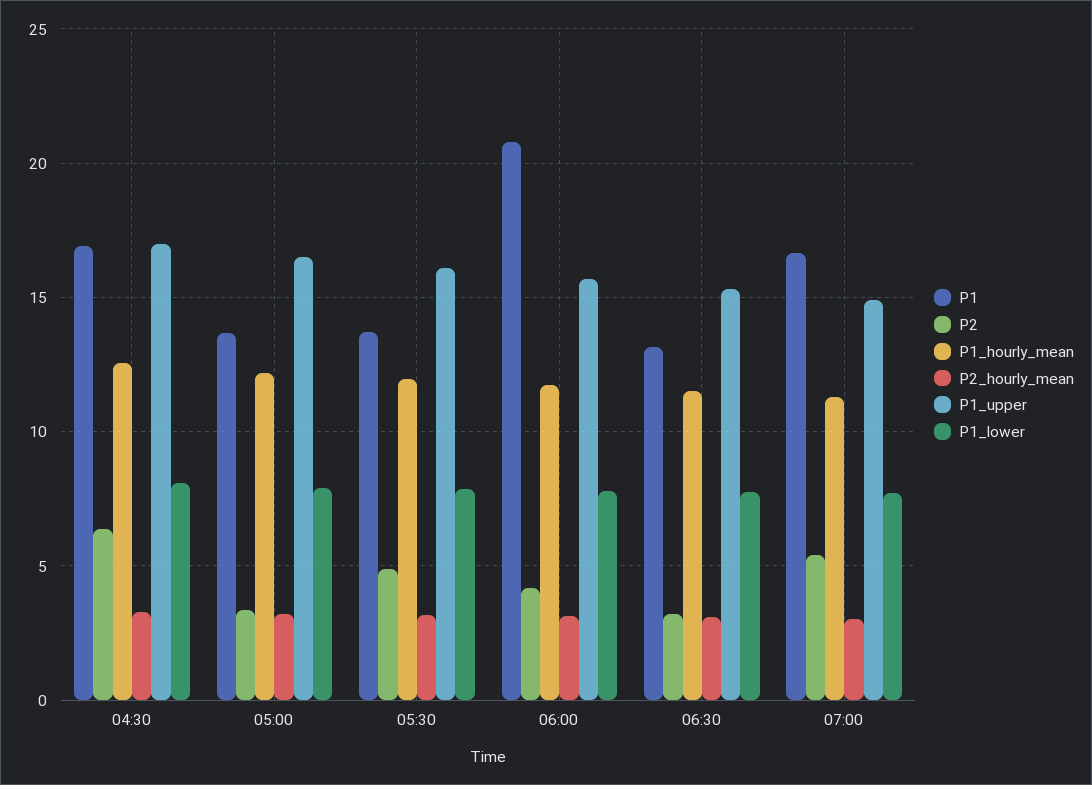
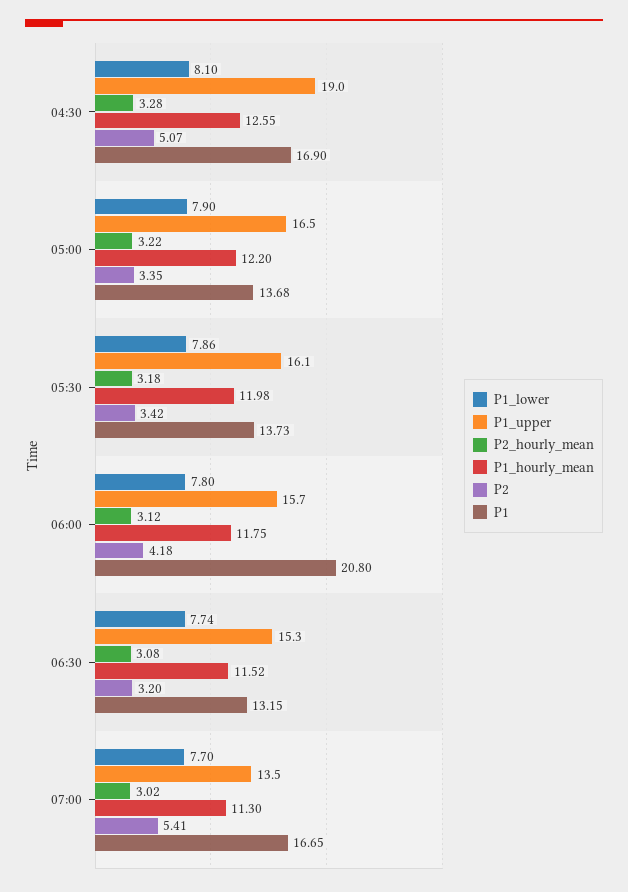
  {
    "P1": {
      "04:30": 16.9,
      "05:00": 13.68,
      "05:30": 13.73,
      "06:00": 20.8,
      "06:30": 13.15,
      "07:00": 16.65
    },
    "P2": {
-     "04:30": 6.5,
+     "04:30": 5.07,
      "05:00": 3.35,
-     "05:30": 5,
+     "05:30": 3.42,
      "06:00": 4.18,
      "06:30": 3.2,
      "07:00": 5.41
    },
    "P1_hourly_mean": {
      "04:30": 12.55,
      "05:00": 12.2,
      "05:30": 11.98,
      "06:00": 11.75,
      "06:30": 11.52,
      "07:00": 11.3
    },
    "P2_hourly_mean": {
      "04:30": 3.28,
      "05:00": 3.22,
      "05:30": 3.18,
      "06:00": 3.12,
      "06:30": 3.08,
      "07:00": 3.02
    },
    "P1_upper": {
-     "04:30": 17,
+     "04:30": 19,
      "05:00": 16.5,
      "05:30": 16.1,
      "06:00": 15.7,
      "06:30": 15.3,
-     "07:00": 15
+     "07:00": 13.5
    },
    "P1_lower": {
      "04:30": 8.1,
      "05:00": 7.9,
      "05:30": 7.86,
      "06:00": 7.8,
      "06:30": 7.74,
      "07:00": 7.7
    }
  }

